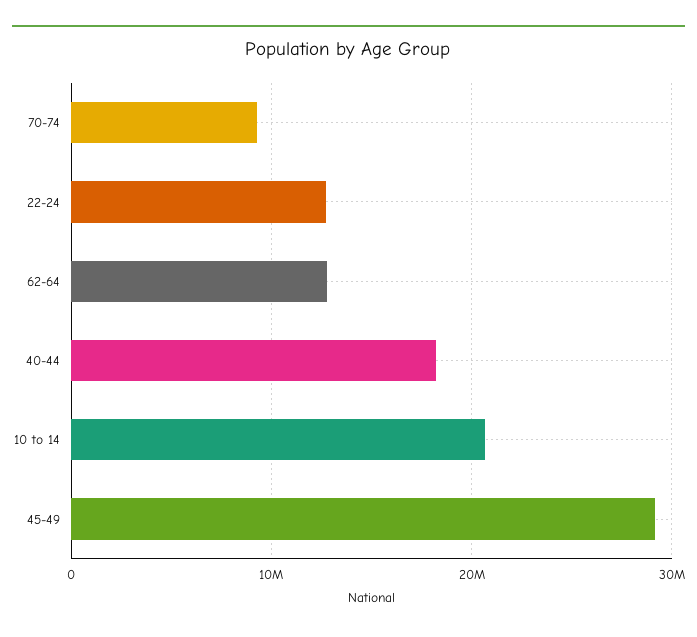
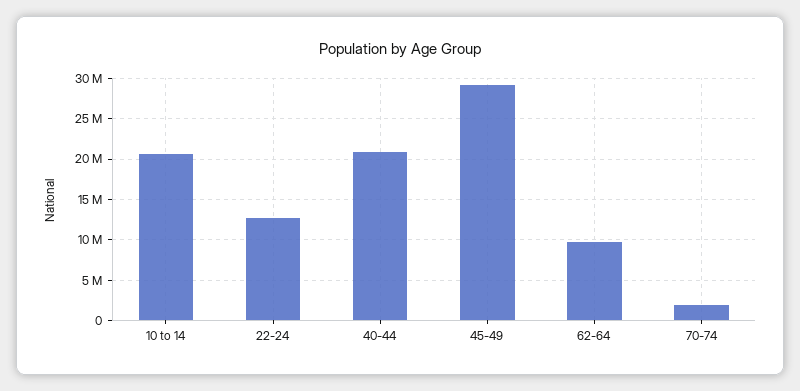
  {
-   "70-74": 9000000,
+   "70-74": 2000000,
    "22-24": 13000000,
-   "62-64": 13000000,
+   "62-64": 10000000,
-   "40-44": 18000000,
+   "40-44": 21000000,
    "10 to 14": 21000000,
    "45-49": 29000000
  }

